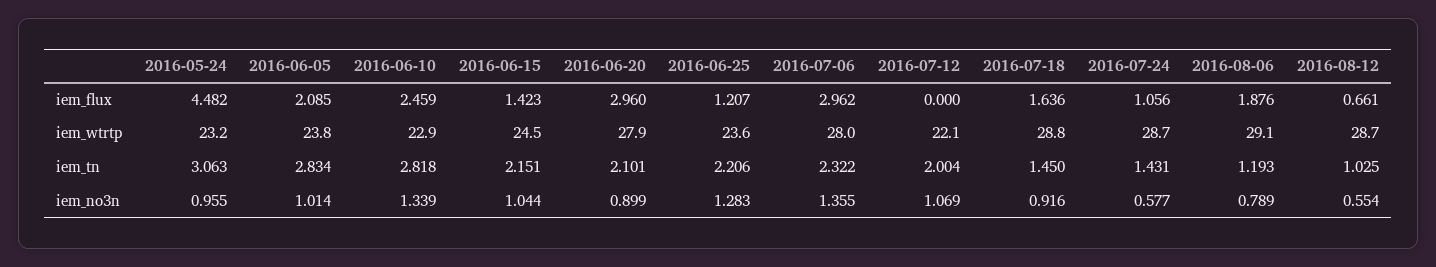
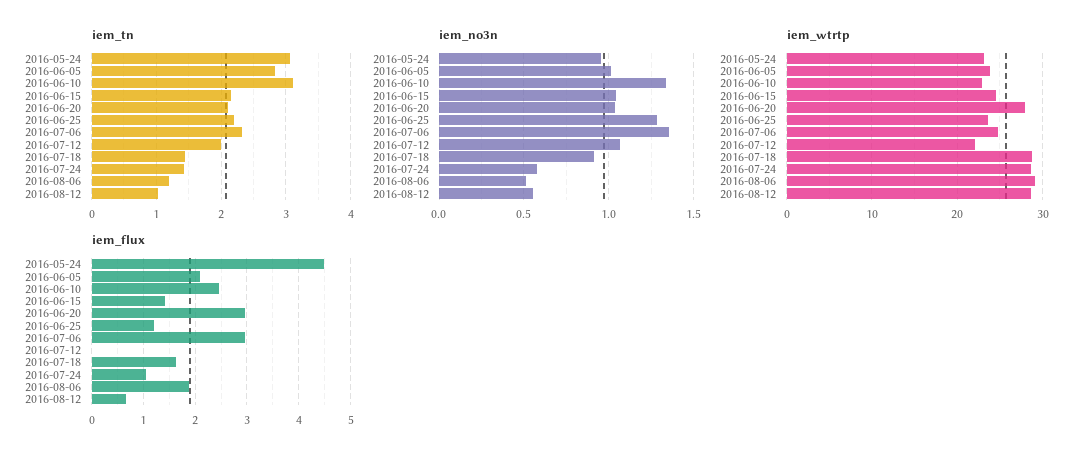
  {
    "iem_flux": {
      "2016-05-24": 4.482,
      "2016-06-05": 2.085,
      "2016-06-10": 2.459,
      "2016-06-15": 1.423,
      "2016-06-20": 2.96,
      "2016-06-25": 1.207,
      "2016-07-06": 2.962,
      "2016-07-12": 0,
      "2016-07-18": 1.636,
      "2016-07-24": 1.056,
      "2016-08-06": 1.876,
      "2016-08-12": 0.661
    },
    "iem_wtrtp": {
      "2016-05-24": 23.2,
      "2016-06-05": 23.8,
      "2016-06-10": 22.9,
      "2016-06-15": 24.5,
      "2016-06-20": 27.9,
      "2016-06-25": 23.6,
-     "2016-07-06": 28,
+     "2016-07-06": 25,
      "2016-07-12": 22.1,
      "2016-07-18": 28.8,
      "2016-07-24": 28.7,
      "2016-08-06": 29.1,
      "2016-08-12": 28.7
    },
    "iem_tn": {
      "2016-05-24": 3.063,
      "2016-06-05": 2.834,
-     "2016-06-10": 2.818,
+     "2016-06-10": 3.1,
      "2016-06-15": 2.151,
      "2016-06-20": 2.101,
      "2016-06-25": 2.206,
      "2016-07-06": 2.322,
      "2016-07-12": 2.004,
      "2016-07-18": 1.45,
      "2016-07-24": 1.431,
      "2016-08-06": 1.193,
      "2016-08-12": 1.025
    },
    "iem_no3n": {
      "2016-05-24": 0.955,
      "2016-06-05": 1.014,
      "2016-06-10": 1.339,
      "2016-06-15": 1.044,
-     "2016-06-20": 0.899,
+     "2016-06-20": 1.05,
      "2016-06-25": 1.283,
      "2016-07-06": 1.355,
      "2016-07-12": 1.069,
      "2016-07-18": 0.916,
      "2016-07-24": 0.577,
-     "2016-08-06": 0.789,
+     "2016-08-06": 0.5,
      "2016-08-12": 0.554
    }
  }

